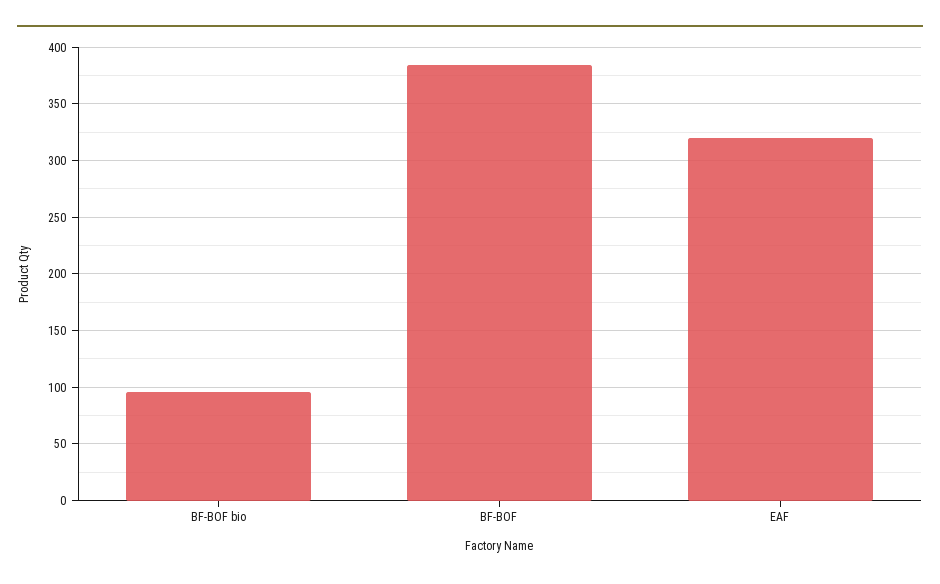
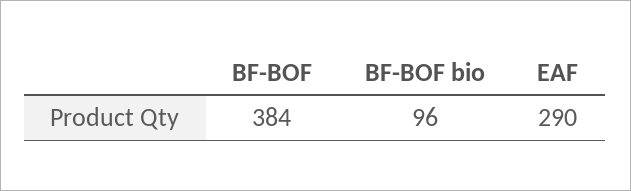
  {
    "BF-BOF bio": 96,
    "BF-BOF": 384,
-   "EAF": 320
+   "EAF": 290
  }

